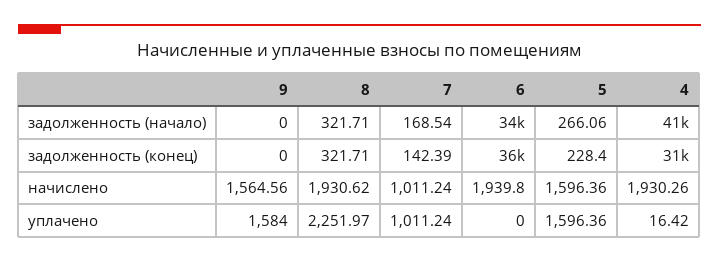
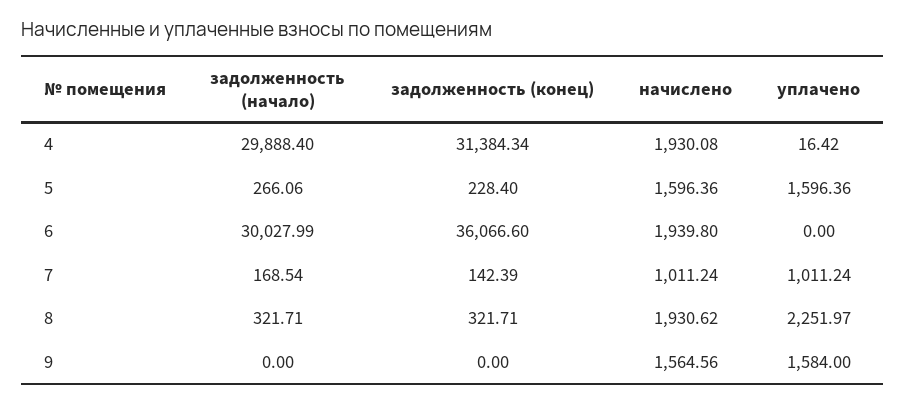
  {
    "9": {
      "задолженность (начало)": 0,
      "задолженность (конец)": 0,
      "начислено": 1564.56,
      "уплачено": 1584
    },
    "8": {
      "задолженность (начало)": 321.71,
      "задолженность (конец)": 321.71,
      "начислено": 1930.62,
      "уплачено": 2251.97
    },
    "7": {
      "задолженность (начало)": 168.54,
      "задолженность (конец)": 142.39,
      "начислено": 1011.24,
      "уплачено": 1011.24
    },
    "6": {
-     "задолженность (начало)": 34000,
+     "задолженность (начало)": 30027.99,
      "задолженность (конец)": 36066.6,
      "начислено": 1939.8,
      "уплачено": 0
    },
    "5": {
      "задолженность (начало)": 266.06,
      "задолженность (конец)": 228.4,
      "начислено": 1596.36,
      "уплачено": 1596.36
    },
    "4": {
-     "задолженность (начало)": 41000,
+     "задолженность (начало)": 29888.4,
      "задолженность (конец)": 31384.34,
-     "начислено": 1930.26,
+     "начислено": 1930.08,
      "уплачено": 16.42
    }
  }

